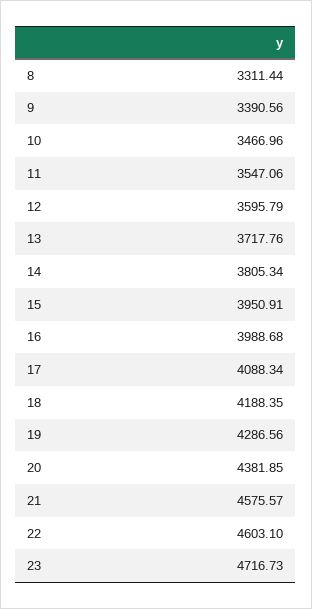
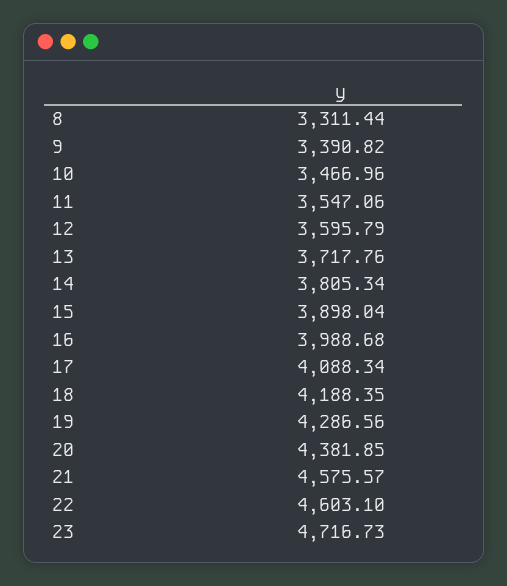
  {
    "8": 3311.44,
-   "9": 3390.56,
+   "9": 3390.82,
    "10": 3466.96,
    "11": 3547.06,
    "12": 3595.79,
    "13": 3717.76,
    "14": 3805.34,
-   "15": 3950.91,
+   "15": 3898.04,
    "16": 3988.68,
    "17": 4088.34,
    "18": 4188.35,
    "19": 4286.56,
    "20": 4381.85,
    "21": 4575.57,
    "22": 4603.1,
    "23": 4716.73
  }

